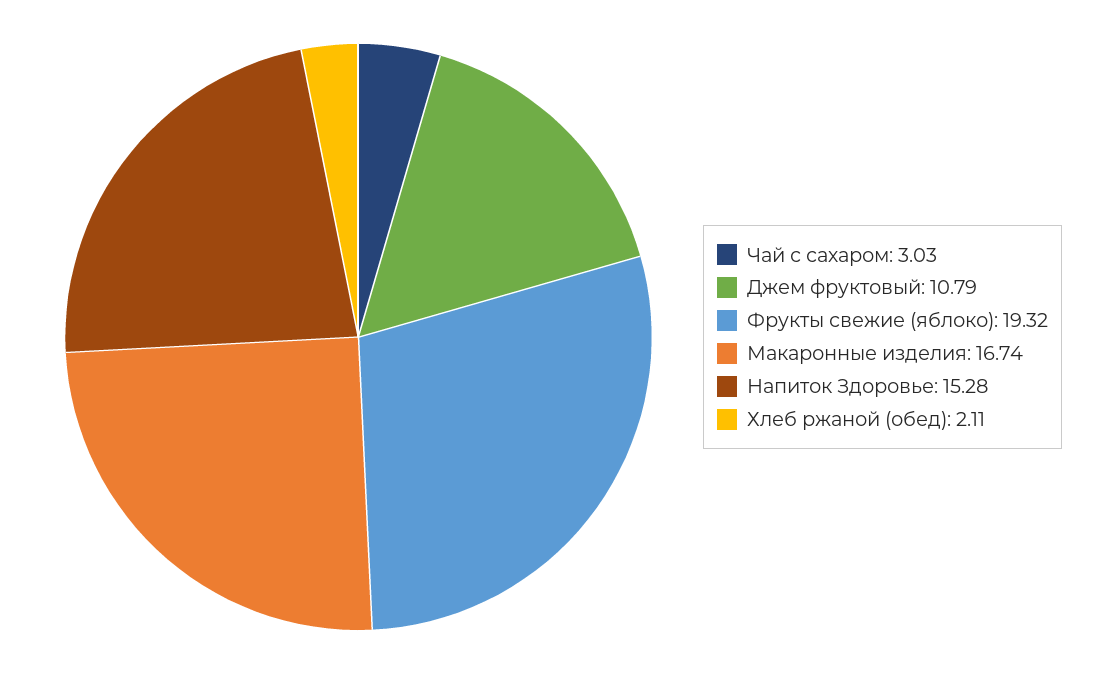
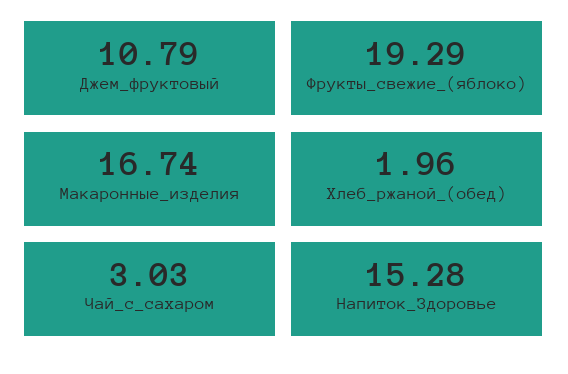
  {
    "Чай с сахаром": 3.03,
    "Джем фруктовый": 10.79,
-   "Фрукты свежие (яблоко)": 19.32,
+   "Фрукты свежие (яблоко)": 19.29,
    "Макаронные изделия": 16.74,
    "Напиток Здоровье": 15.28,
-   "Хлеб ржаной (обед)": 2.11
+   "Хлеб ржаной (обед)": 1.96
  }

